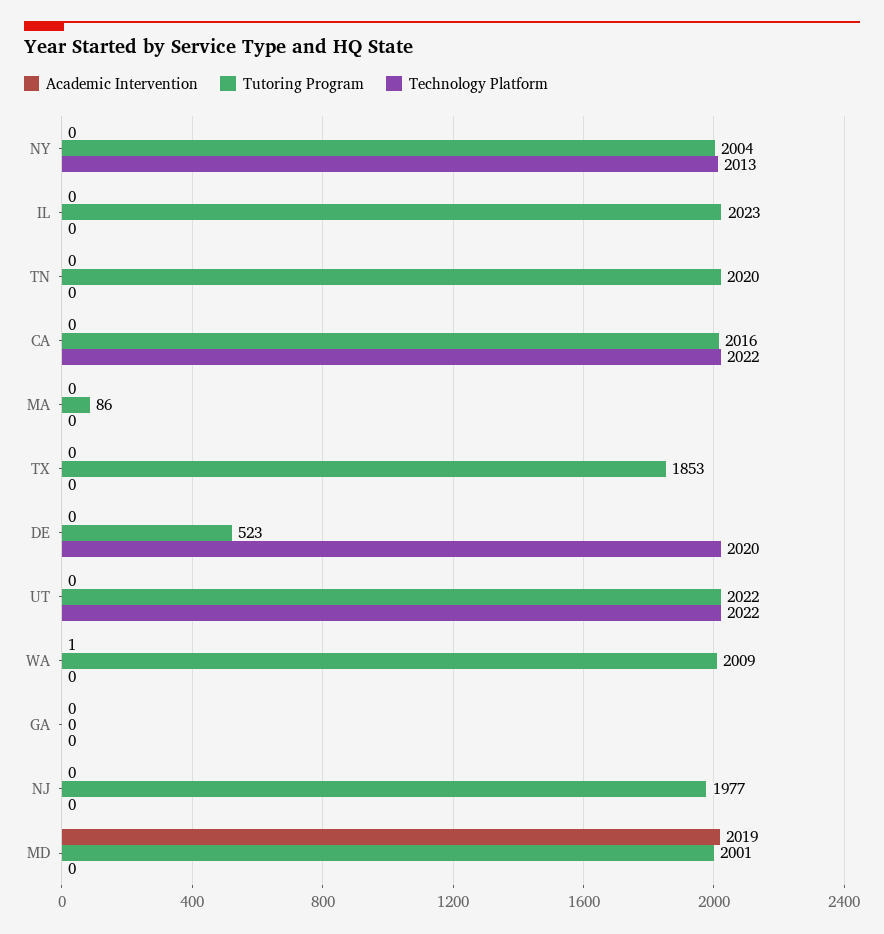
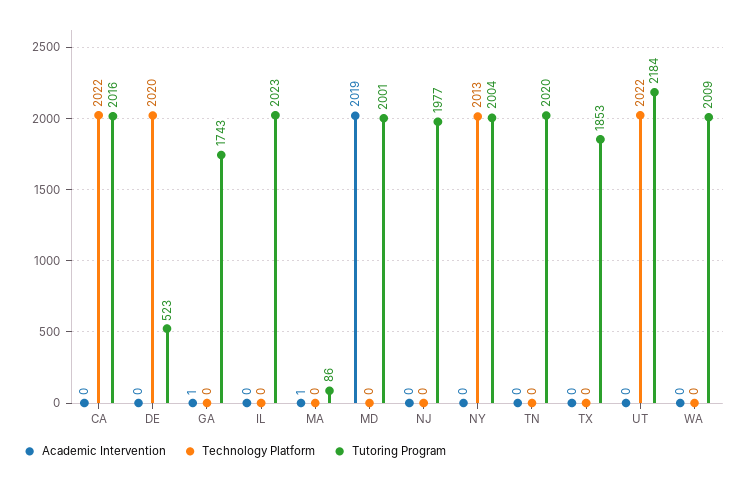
  {
    "Academic Intervention": {
      "NY": 0,
      "IL": 0,
      "TN": 0,
      "CA": 0,
-     "MA": 0,
+     "MA": 1,
      "TX": 0,
      "DE": 0,
      "UT": 0,
-     "WA": 1,
+     "WA": 0,
-     "GA": 0,
+     "GA": 1,
      "NJ": 0,
      "MD": 2019
    },
    "Tutoring Program": {
      "NY": 2004,
      "IL": 2023,
      "TN": 2020,
      "CA": 2016,
      "MA": 86,
      "TX": 1853,
      "DE": 523,
-     "UT": 2022,
+     "UT": 2184,
      "WA": 2009,
-     "GA": 0,
+     "GA": 1743,
      "NJ": 1977,
      "MD": 2001
    },
    "Technology Platform": {
      "NY": 2013,
      "IL": 0,
      "TN": 0,
      "CA": 2022,
      "MA": 0,
      "TX": 0,
      "DE": 2020,
      "UT": 2022,
      "WA": 0,
      "GA": 0,
      "NJ": 0,
      "MD": 0
    }
  }

